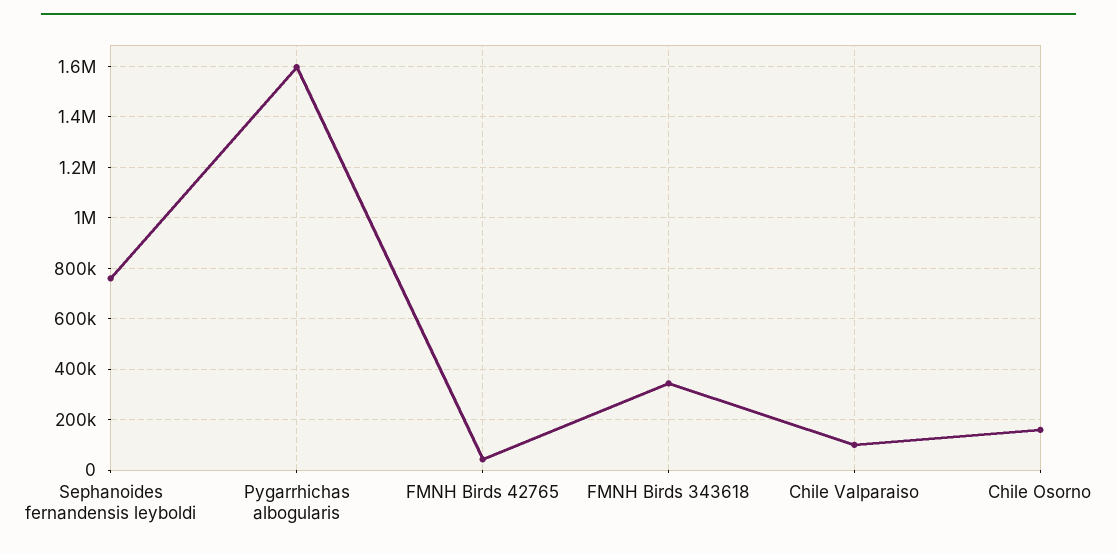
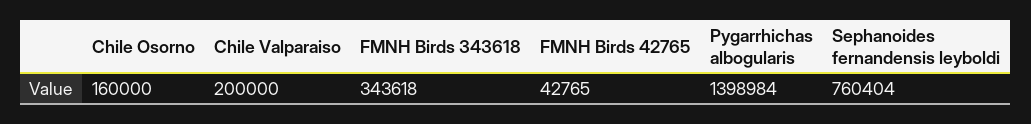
  {
    "Sephanoides fernandensis leyboldi": 760404,
-   "Pygarrhichas albogularis": 1600000,
+   "Pygarrhichas albogularis": 1398984,
    "FMNH Birds 42765": 42765,
    "FMNH Birds 343618": 343618,
-   "Chile Valparaiso": 100000,
+   "Chile Valparaiso": 200000,
    "Chile Osorno": 160000
  }

